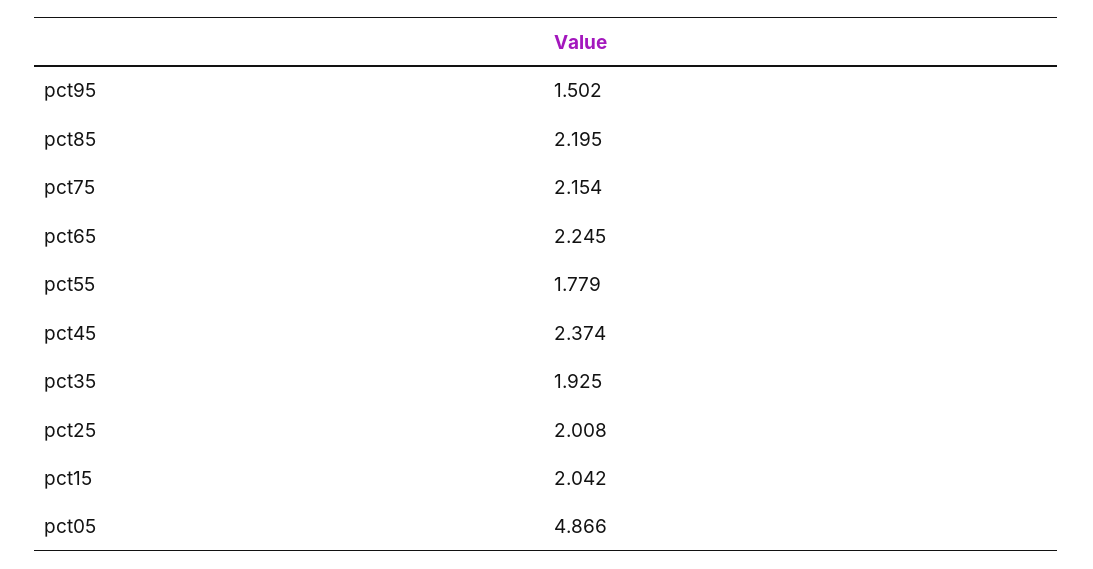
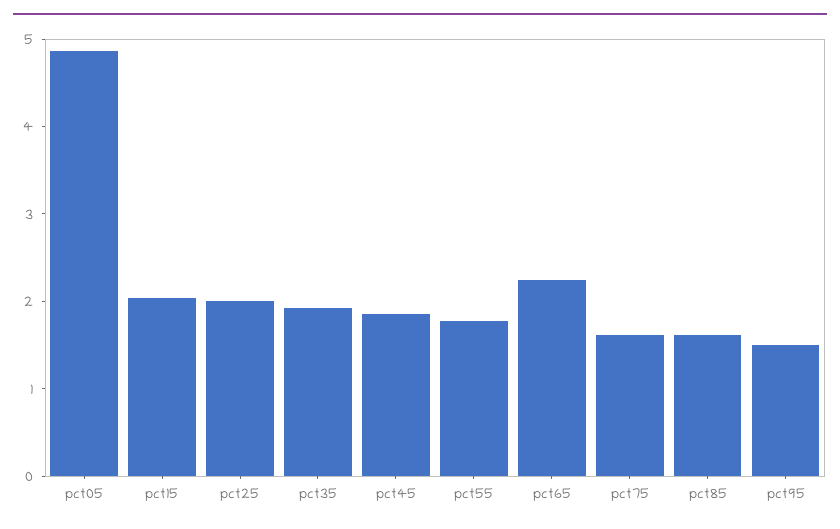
  {
    "pct95": 1.502,
-   "pct85": 2.195,
+   "pct85": 1.6,
-   "pct75": 2.154,
+   "pct75": 1.6,
    "pct65": 2.245,
    "pct55": 1.779,
-   "pct45": 2.374,
+   "pct45": 1.8,
    "pct35": 1.925,
    "pct25": 2.008,
    "pct15": 2.042,
    "pct05": 4.866
  }

